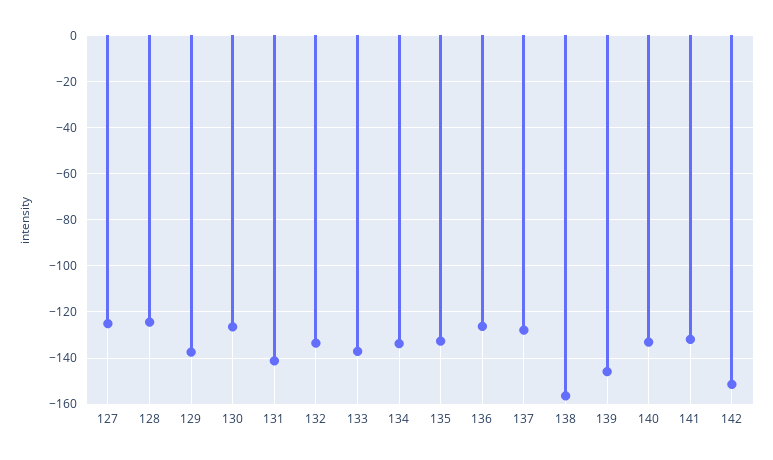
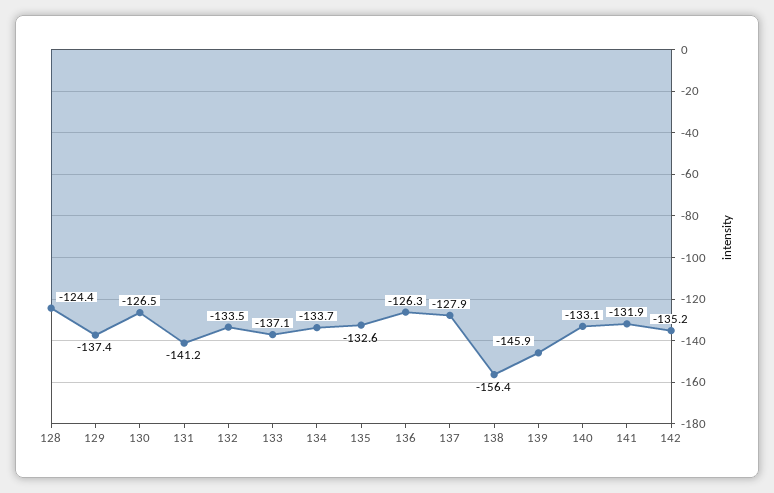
  {
-   "127": -125,
    "128": -124.4,
    "129": -137.4,
    "130": -126.5,
    "131": -141.2,
    "132": -133.5,
    "133": -137.1,
    "134": -133.7,
    "135": -132.6,
    "136": -126.3,
    "137": -127.9,
    "138": -156.4,
    "139": -145.9,
    "140": -133.1,
    "141": -131.9,
-   "142": -150
+   "142": -135.2
  }

